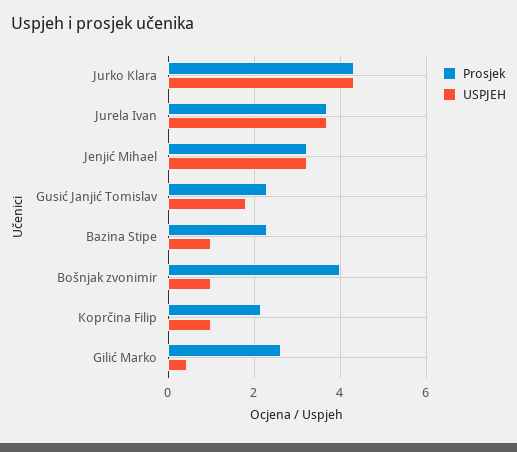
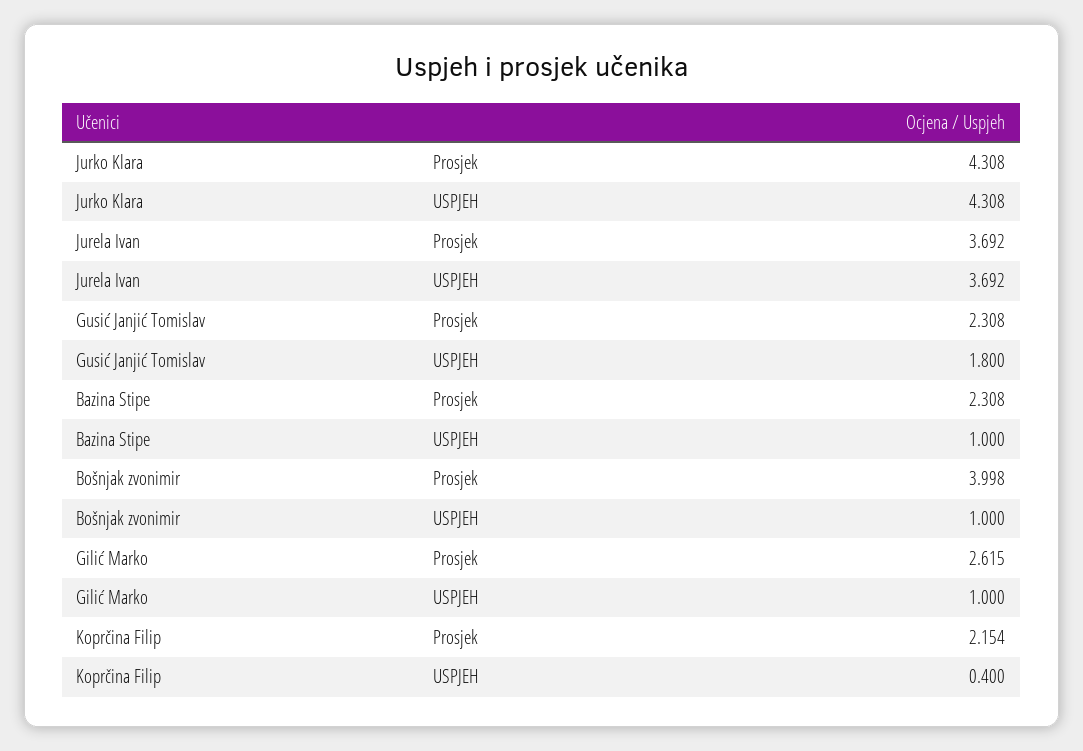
  {
    "Prosjek": {
      "Jurko Klara": 4.308,
      "Jurela Ivan": 3.692,
-     "Jenjić Mihael": 3.2,
      "Gusić Janjić Tomislav": 2.308,
      "Bazina Stipe": 2.308,
      "Bošnjak zvonimir": 3.998,
      "Koprčina Filip": 2.154,
      "Gilić Marko": 2.615
    },
    "USPJEH": {
      "Jurko Klara": 4.308,
      "Jurela Ivan": 3.692,
-     "Jenjić Mihael": 3.2,
      "Gusić Janjić Tomislav": 1.8,
      "Bazina Stipe": 1,
      "Bošnjak zvonimir": 1,
-     "Koprčina Filip": 1,
+     "Koprčina Filip": 0.4,
-     "Gilić Marko": 0.4
+     "Gilić Marko": 1
    }
  }

